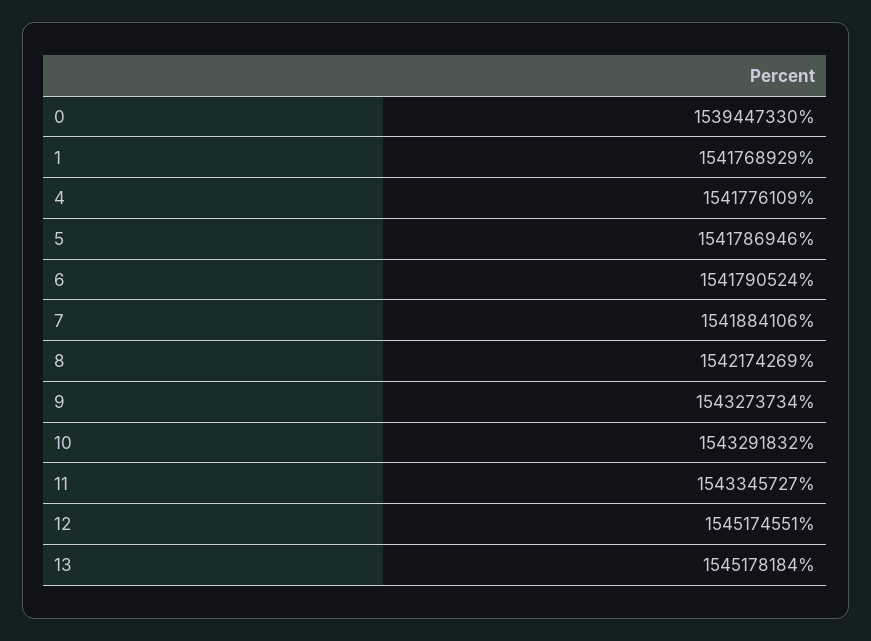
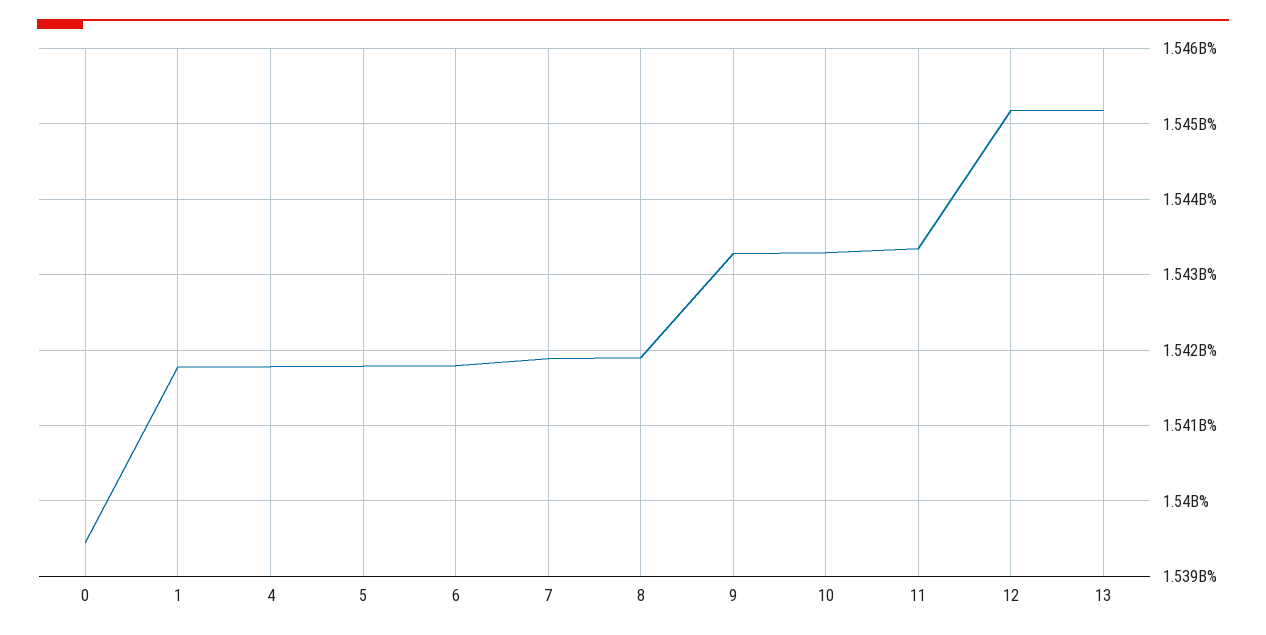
  {
    "0": 1539447330,
    "1": 1541768929,
    "4": 1541776109,
    "5": 1541786946,
    "6": 1541790524,
    "7": 1541884106,
-   "8": 1542174269,
+   "8": 1541900000,
    "9": 1543273734,
    "10": 1543291832,
    "11": 1543345727,
    "12": 1545174551,
    "13": 1545178184
  }

